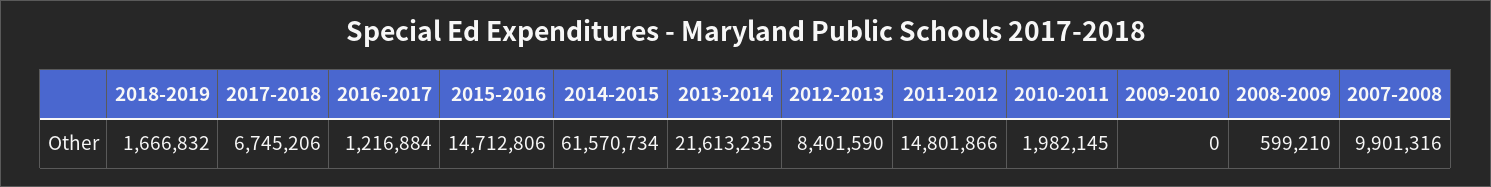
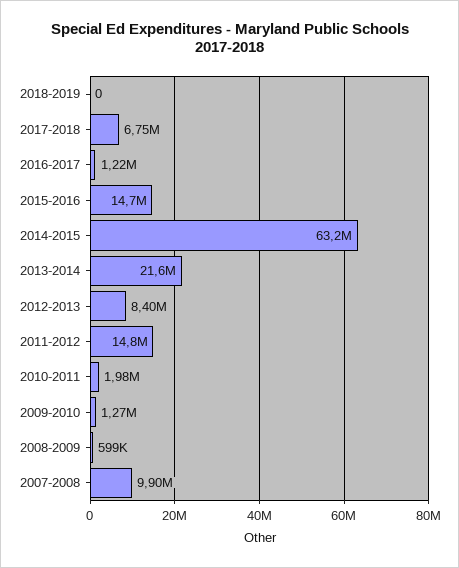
  {
-   "2018-2019": 1666832,
+   "2018-2019": 0,
    "2017-2018": 6745206,
    "2016-2017": 1216884,
    "2015-2016": 14712806,
-   "2014-2015": 61570734,
+   "2014-2015": 63200000,
    "2013-2014": 21613235,
    "2012-2013": 8401590,
    "2011-2012": 14801866,
    "2010-2011": 1982145,
-   "2009-2010": 0,
+   "2009-2010": 1270000,
    "2008-2009": 599210,
    "2007-2008": 9901316
  }

